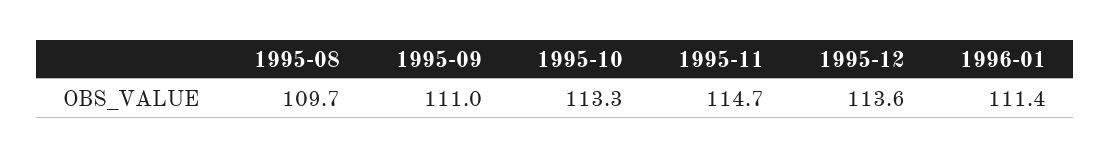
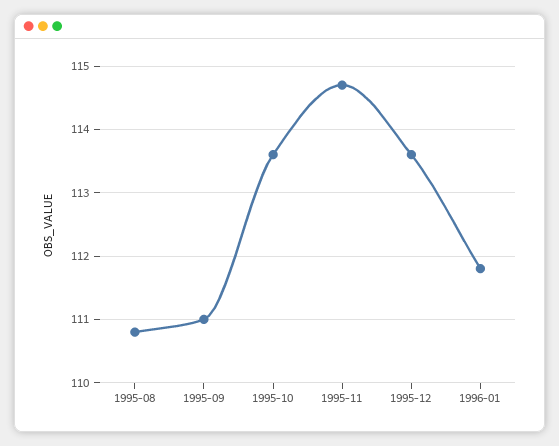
  {
-   "1995-08": 109.7,
+   "1995-08": 110.8,
    "1995-09": 111,
-   "1995-10": 113.3,
+   "1995-10": 113.6,
    "1995-11": 114.7,
    "1995-12": 113.6,
-   "1996-01": 111.4
+   "1996-01": 111.8
  }

